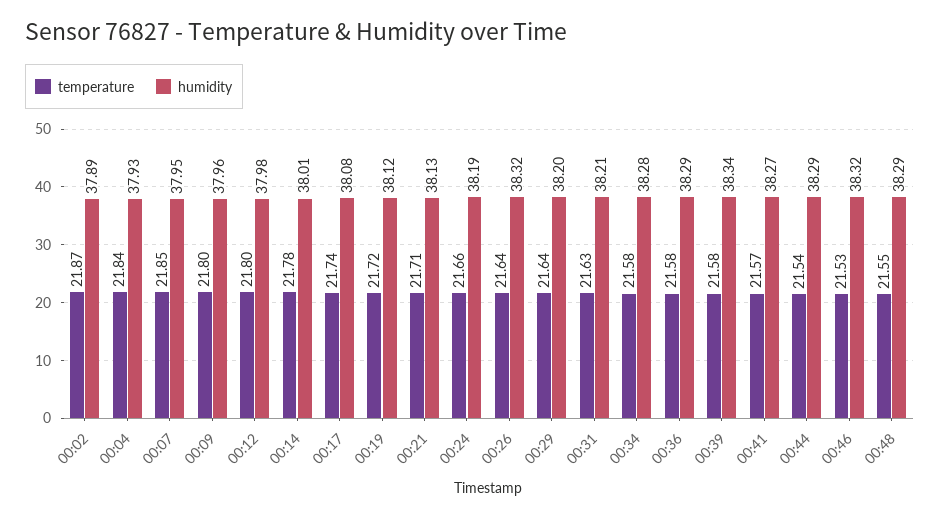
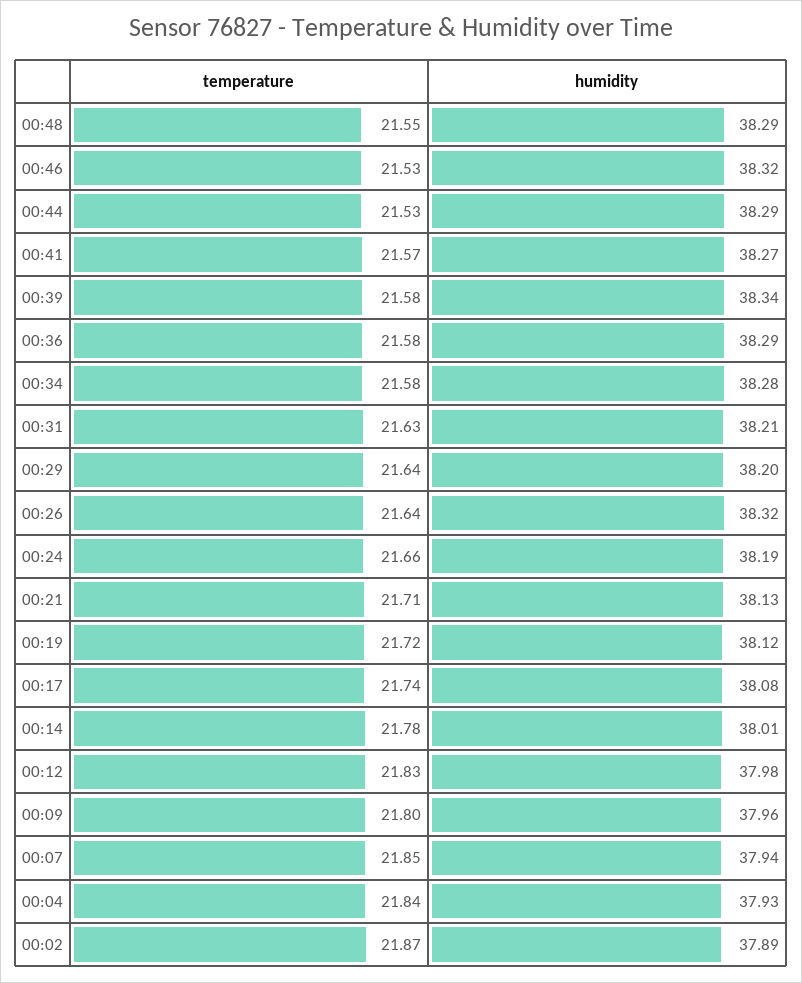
  {
    "temperature": {
      "00:02": 21.87,
      "00:04": 21.84,
      "00:07": 21.85,
      "00:09": 21.8,
-     "00:12": 21.8,
+     "00:12": 21.83,
      "00:14": 21.78,
      "00:17": 21.74,
      "00:19": 21.72,
      "00:21": 21.71,
      "00:24": 21.66,
      "00:26": 21.64,
      "00:29": 21.64,
      "00:31": 21.63,
      "00:34": 21.58,
      "00:36": 21.58,
      "00:39": 21.58,
      "00:41": 21.57,
-     "00:44": 21.54,
+     "00:44": 21.53,
      "00:46": 21.53,
      "00:48": 21.55
    },
    "humidity": {
      "00:02": 37.89,
      "00:04": 37.93,
-     "00:07": 37.95,
+     "00:07": 37.94,
      "00:09": 37.96,
      "00:12": 37.98,
      "00:14": 38.01,
      "00:17": 38.08,
      "00:19": 38.12,
      "00:21": 38.13,
      "00:24": 38.19,
      "00:26": 38.32,
      "00:29": 38.2,
      "00:31": 38.21,
      "00:34": 38.28,
      "00:36": 38.29,
      "00:39": 38.34,
      "00:41": 38.27,
      "00:44": 38.29,
      "00:46": 38.32,
      "00:48": 38.29
    }
  }

